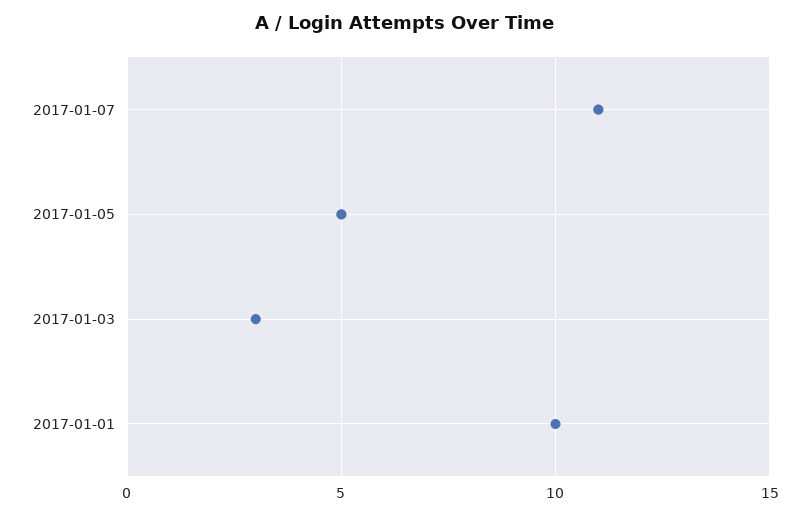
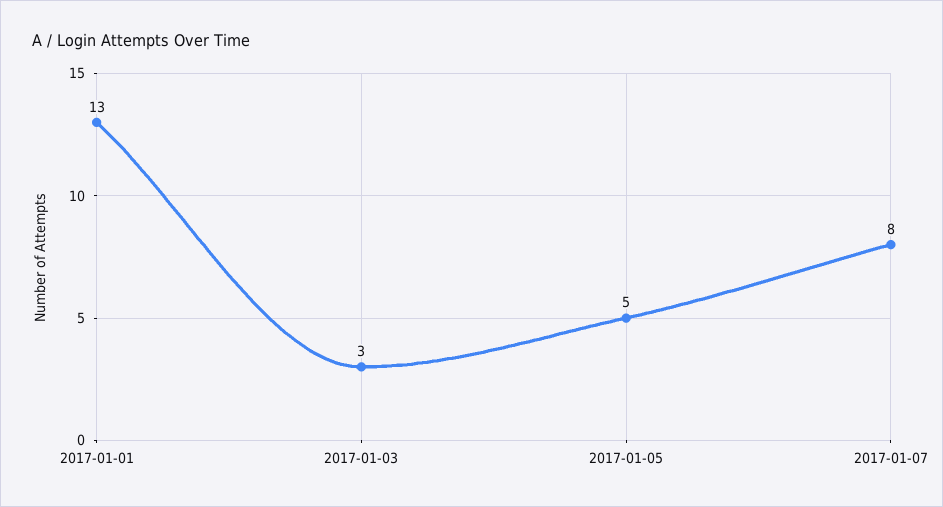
  {
-   "2017-01-07": 11,
+   "2017-01-07": 8,
    "2017-01-05": 5,
    "2017-01-03": 3,
-   "2017-01-01": 10
+   "2017-01-01": 13
  }

